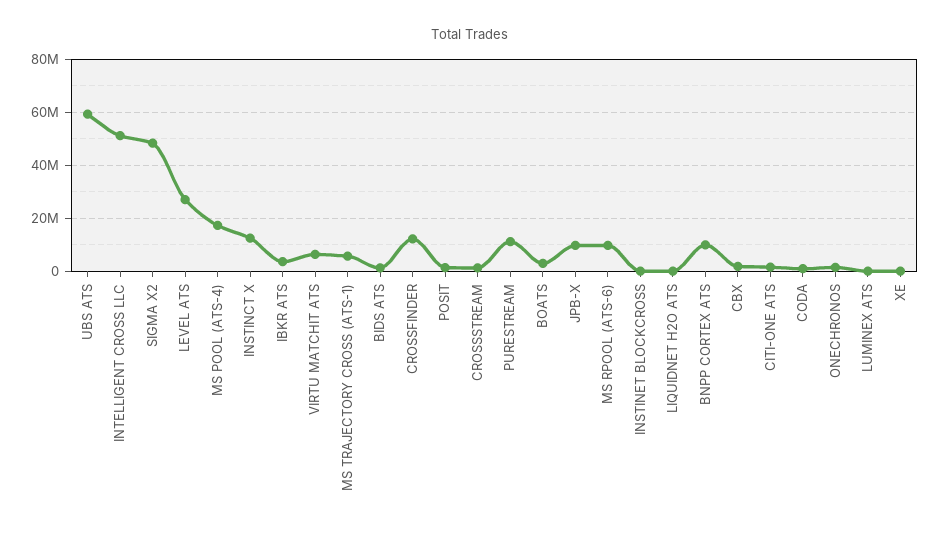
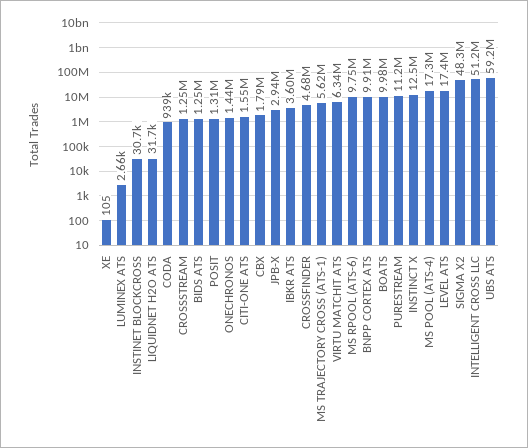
  {
    "UBS ATS": 59200000,
    "INTELLIGENT CROSS LLC": 51200000,
    "SIGMA X2": 48300000,
-   "LEVEL ATS": 27500000,
+   "LEVEL ATS": 17400000,
    "MS POOL (ATS-4)": 17300000,
    "INSTINCT X": 12500000,
    "IBKR ATS": 3600000,
    "VIRTU MATCHIT ATS": 6340000,
    "MS TRAJECTORY CROSS (ATS-1)": 5620000,
    "BIDS ATS": 1250000,
-   "CROSSFINDER": 12500000,
+   "CROSSFINDER": 4680000,
    "POSIT": 1310000,
    "CROSSSTREAM": 1250000,
    "PURESTREAM": 11200000,
-   "BOATS": 2500000,
+   "BOATS": 9980000,
-   "JPB-X": 10000000,
+   "JPB-X": 2940000,
    "MS RPOOL (ATS-6)": 9750000,
    "INSTINET BLOCKCROSS": 30700,
    "LIQUIDNET H2O ATS": 31700,
    "BNPP CORTEX ATS": 9910000,
    "CBX": 1790000,
    "CITI-ONE ATS": 1550000,
    "CODA": 939000,
    "ONECHRONOS": 1440000,
    "LUMINEX ATS": 2660,
    "XE": 105
  }

